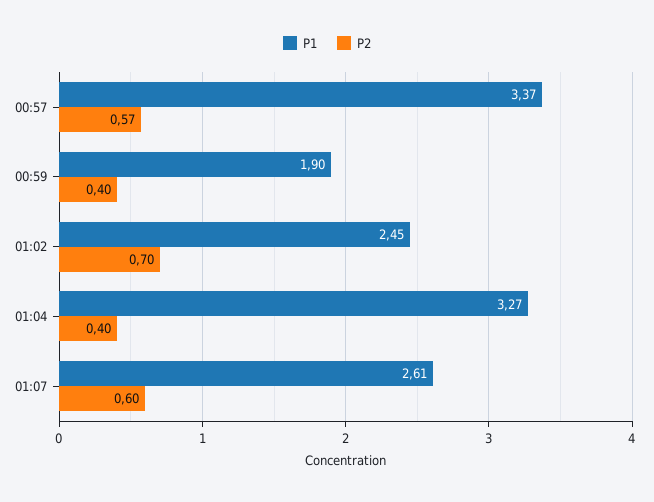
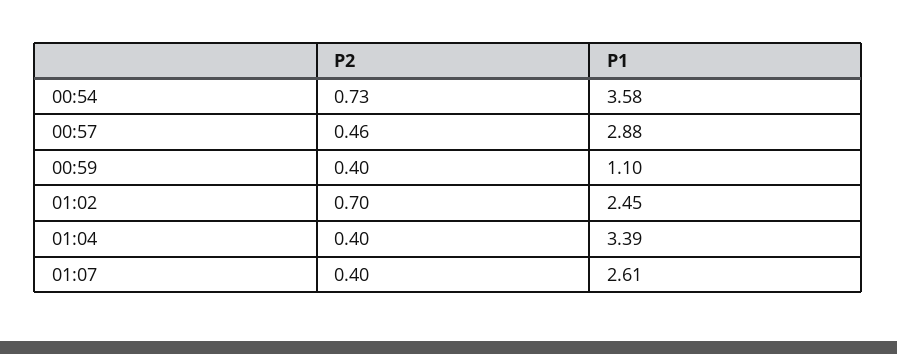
  {
    "P1": {
-     "00:57": 3.37,
+     "00:57": 2.88,
-     "00:59": 1.9,
+     "00:59": 1.1,
      "01:02": 2.45,
-     "01:04": 3.27,
+     "01:04": 3.39,
-     "01:07": 2.61
+     "01:07": 2.61,
+     "00:54": 3.58
    },
    "P2": {
-     "00:57": 0.57,
+     "00:57": 0.46,
      "00:59": 0.4,
      "01:02": 0.7,
      "01:04": 0.4,
-     "01:07": 0.6
+     "01:07": 0.4,
+     "00:54": 0.73
    }
  }

